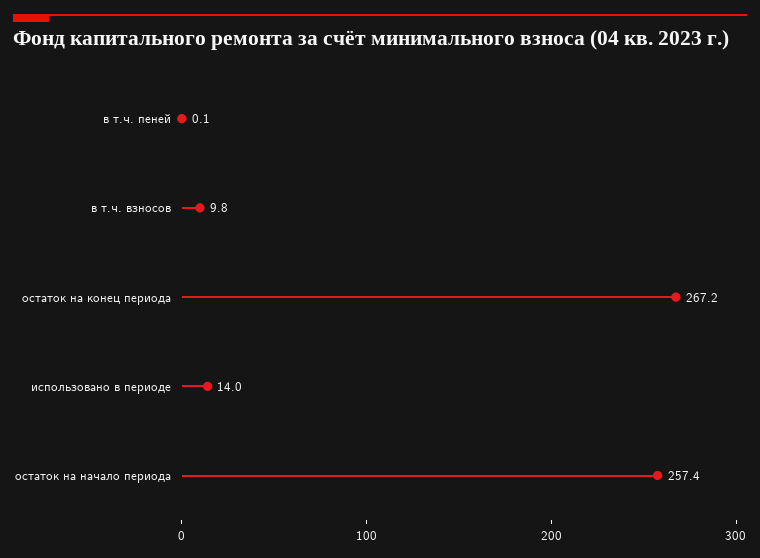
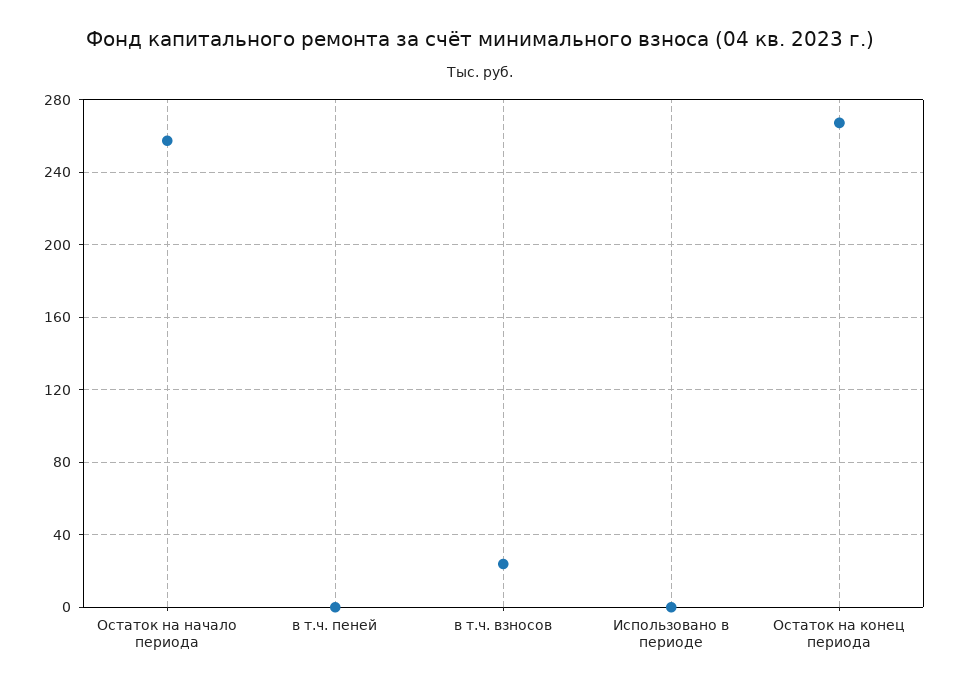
  {
    "в т.ч. пеней": 0.1,
-   "в т.ч. взносов": 9.8,
+   "в т.ч. взносов": 25,
    "остаток на конец периода": 267.2,
-   "использовано в периоде": 14,
+   "использовано в периоде": 0,
    "остаток на начало периода": 257.4
  }

